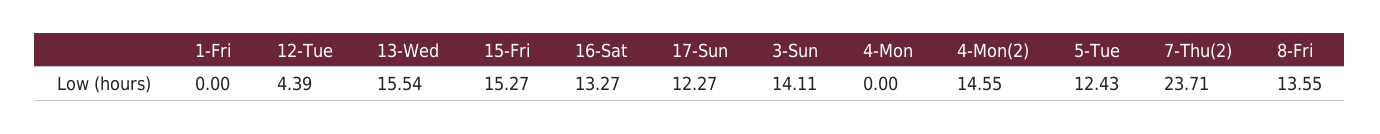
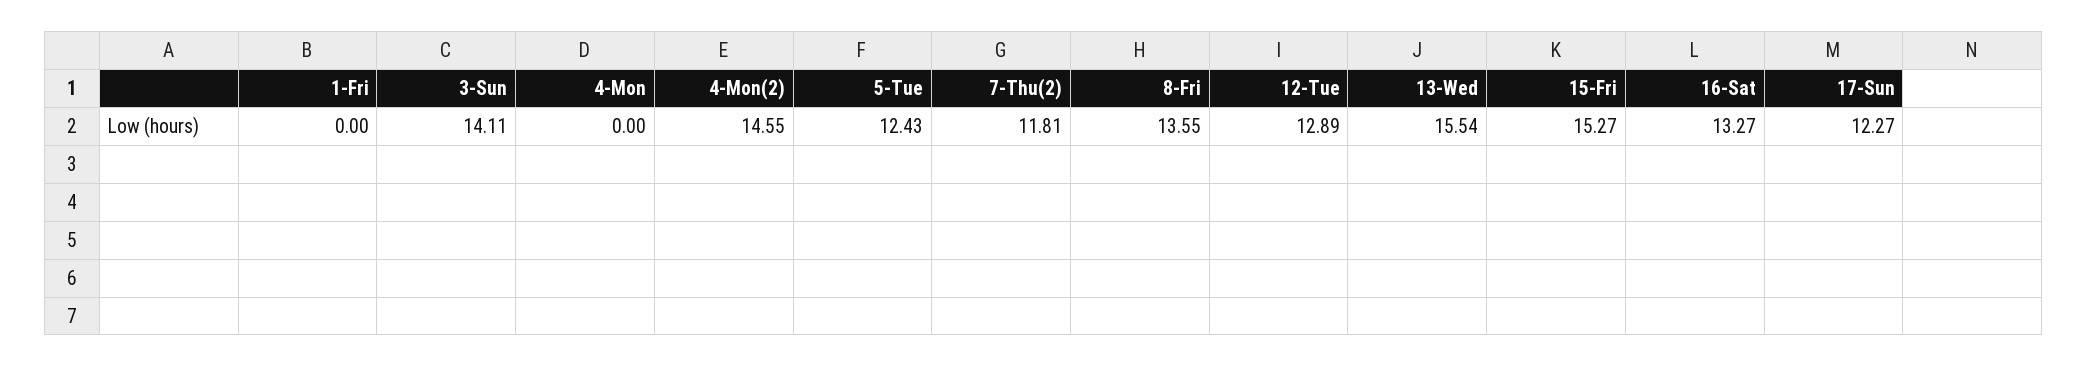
  {
    "1-Fri": 0,
-   "12-Tue": 4.39,
+   "12-Tue": 12.89,
    "13-Wed": 15.54,
    "15-Fri": 15.27,
    "16-Sat": 13.27,
    "17-Sun": 12.27,
    "3-Sun": 14.11,
    "4-Mon": 0,
    "4-Mon(2)": 14.55,
    "5-Tue": 12.43,
-   "7-Thu(2)": 23.71,
+   "7-Thu(2)": 11.81,
    "8-Fri": 13.55
  }

